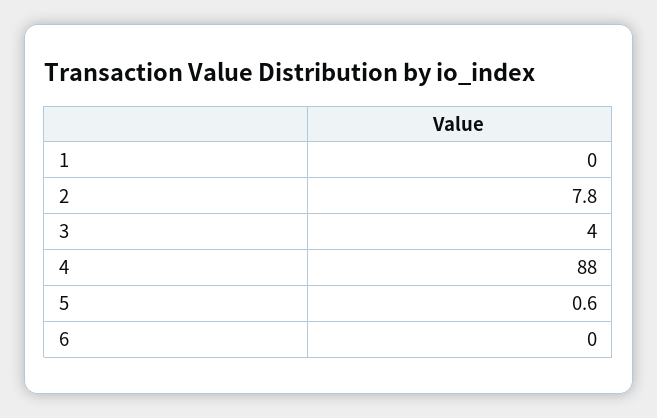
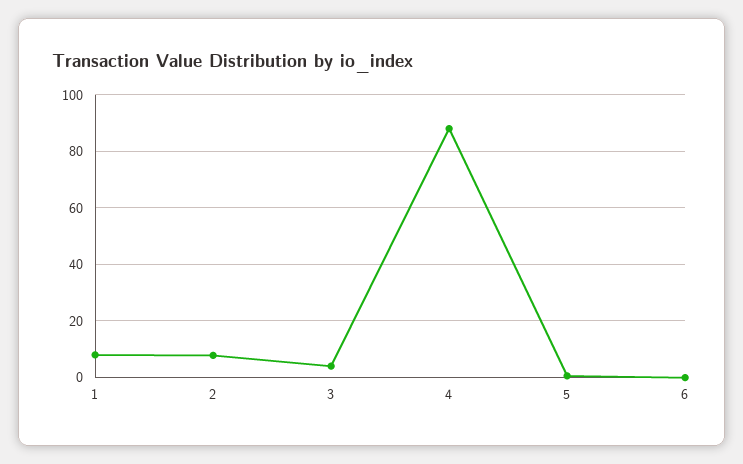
  {
-   "1": 0,
+   "1": 7.5,
    "2": 7.8,
    "3": 4,
    "4": 88,
    "5": 0.6,
    "6": 0
  }

